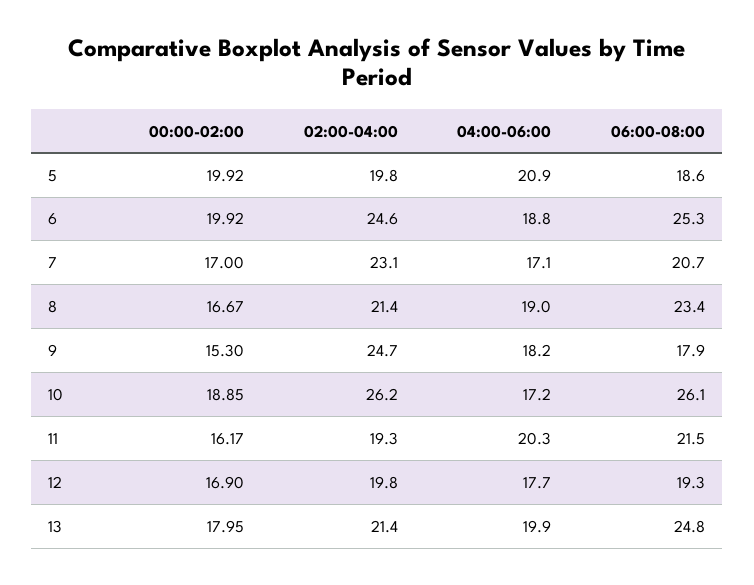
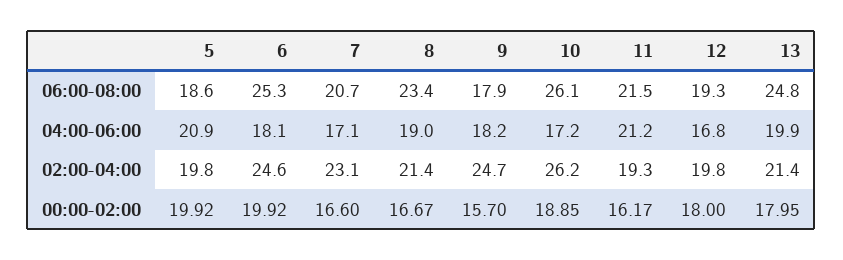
  {
    "00:00-02:00": {
      "5": 19.92,
      "6": 19.92,
-     "7": 17,
+     "7": 16.6,
      "8": 16.67,
-     "9": 15.3,
+     "9": 15.7,
      "10": 18.85,
      "11": 16.17,
-     "12": 16.9,
+     "12": 18,
      "13": 17.95
    },
    "02:00-04:00": {
      "5": 19.8,
      "6": 24.6,
      "7": 23.1,
      "8": 21.4,
      "9": 24.7,
      "10": 26.2,
      "11": 19.3,
      "12": 19.8,
      "13": 21.4
    },
    "04:00-06:00": {
      "5": 20.9,
-     "6": 18.8,
+     "6": 18.1,
      "7": 17.1,
      "8": 19,
      "9": 18.2,
      "10": 17.2,
-     "11": 20.3,
+     "11": 21.2,
-     "12": 17.7,
+     "12": 16.8,
      "13": 19.9
    },
    "06:00-08:00": {
      "5": 18.6,
      "6": 25.3,
      "7": 20.7,
      "8": 23.4,
      "9": 17.9,
      "10": 26.1,
      "11": 21.5,
      "12": 19.3,
      "13": 24.8
    }
  }

